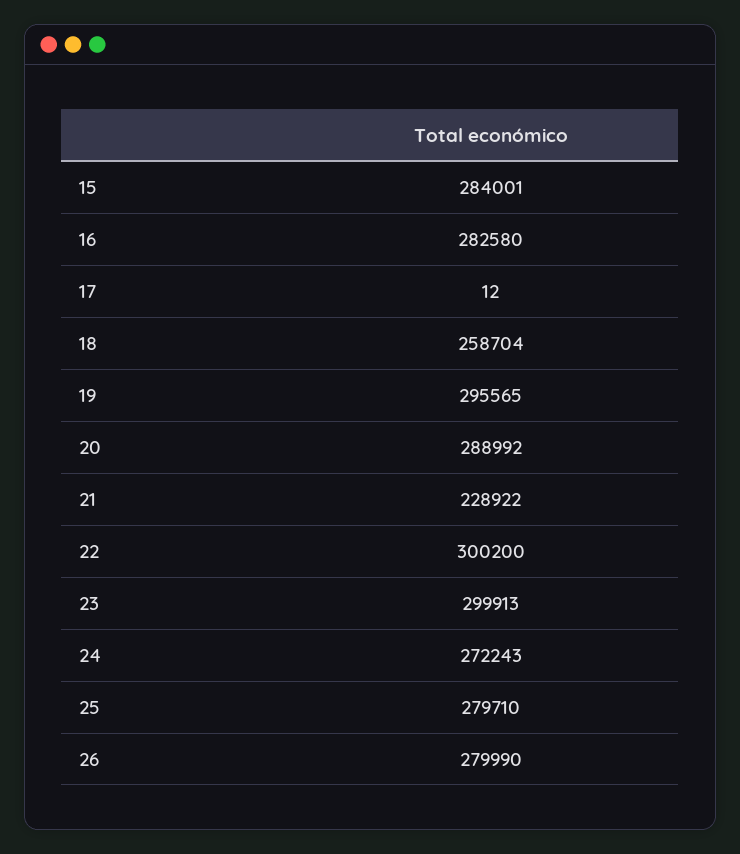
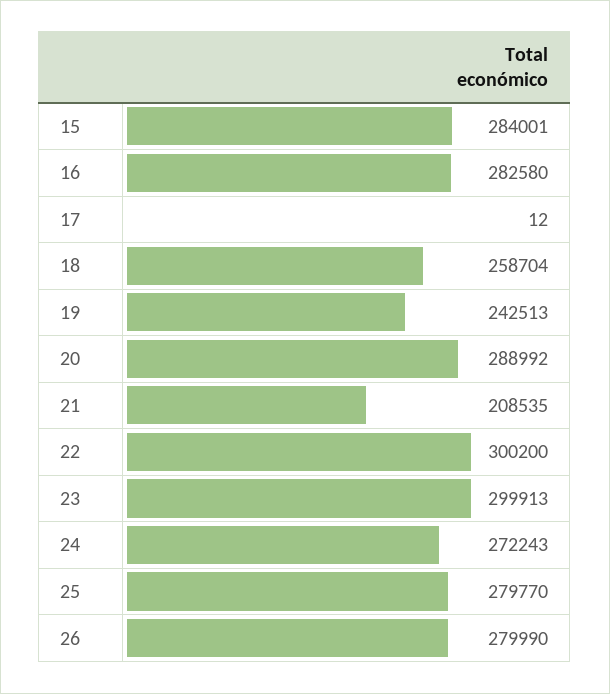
  {
    "15": 284001,
    "16": 282580,
    "17": 12,
    "18": 258704,
-   "19": 295565,
+   "19": 242513,
    "20": 288992,
-   "21": 228922,
+   "21": 208535,
    "22": 300200,
    "23": 299913,
    "24": 272243,
-   "25": 279710,
+   "25": 279770,
    "26": 279990
  }

